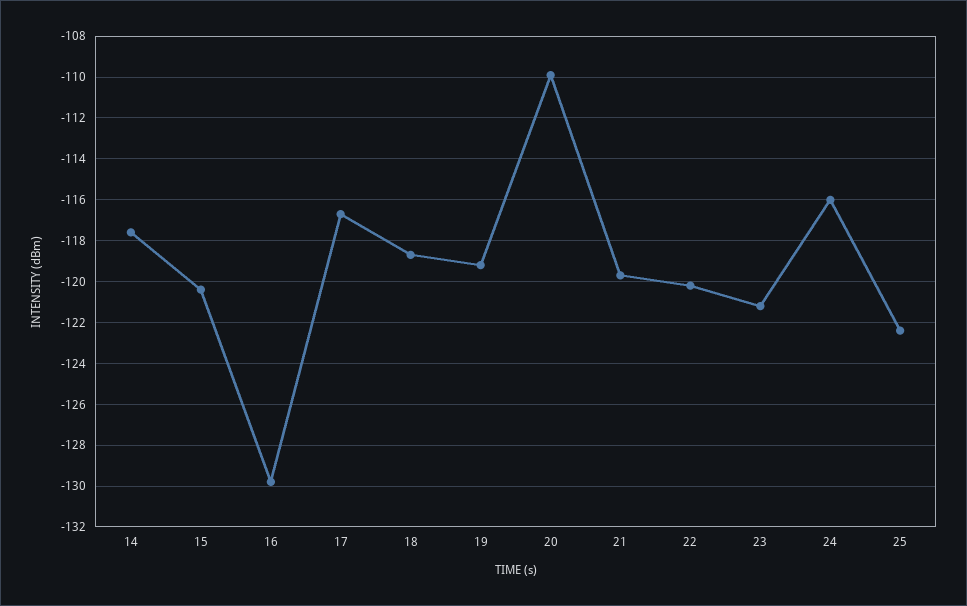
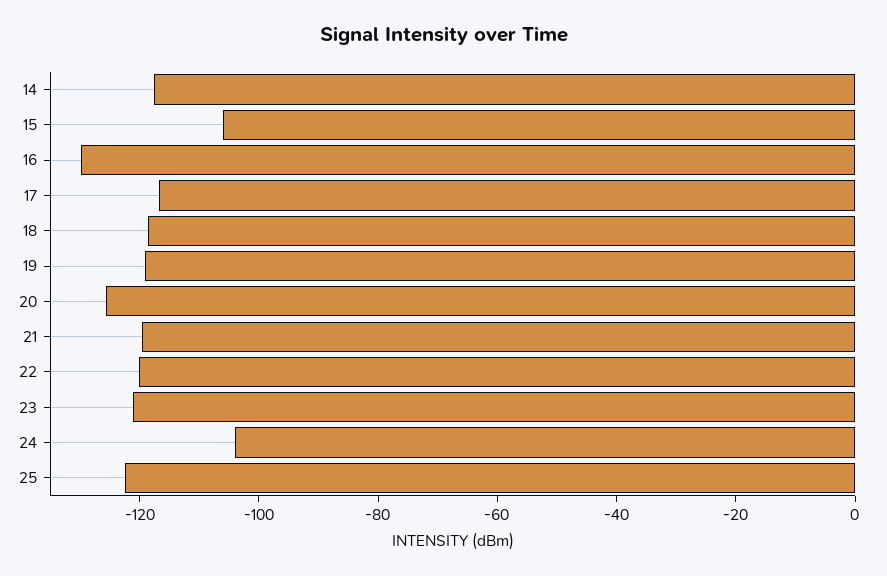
  {
    "14": -117.5,
-   "15": -120.5,
+   "15": -105,
    "16": -130,
    "17": -116.5,
    "18": -118.5,
    "19": -119,
-   "20": -110,
+   "20": -125,
    "21": -119.5,
    "22": -120,
    "23": -121,
-   "24": -116,
+   "24": -105,
    "25": -122.5
  }

